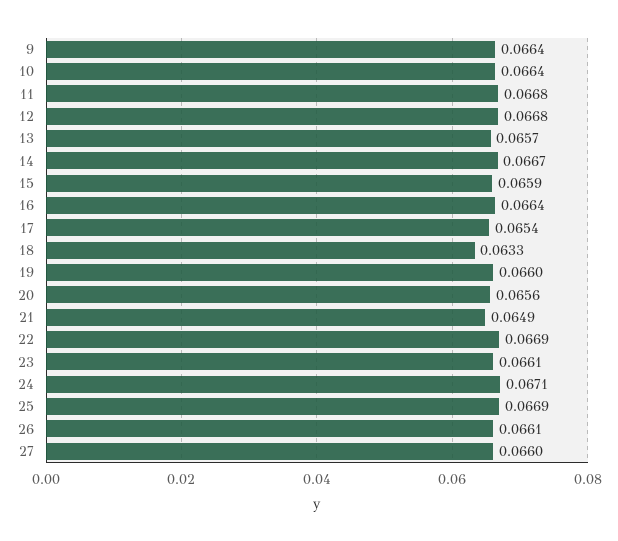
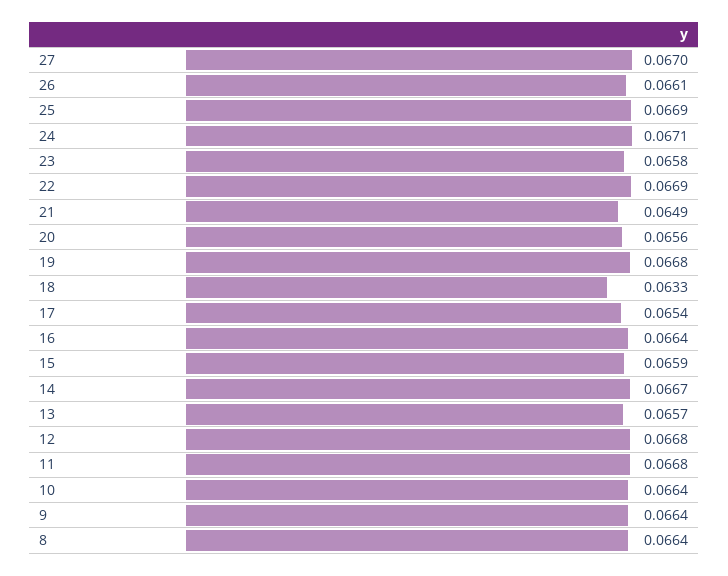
  {
    "9": 0.0664,
    "10": 0.0664,
    "11": 0.0668,
    "12": 0.0668,
    "13": 0.0657,
    "14": 0.0667,
    "15": 0.0659,
    "16": 0.0664,
    "17": 0.0654,
    "18": 0.0633,
-   "19": 0.066,
+   "19": 0.0668,
    "20": 0.0656,
    "21": 0.0649,
    "22": 0.0669,
-   "23": 0.0661,
+   "23": 0.0658,
    "24": 0.0671,
    "25": 0.0669,
    "26": 0.0661,
-   "27": 0.066
+   "27": 0.067,
+   "8": 0.0664
  }

